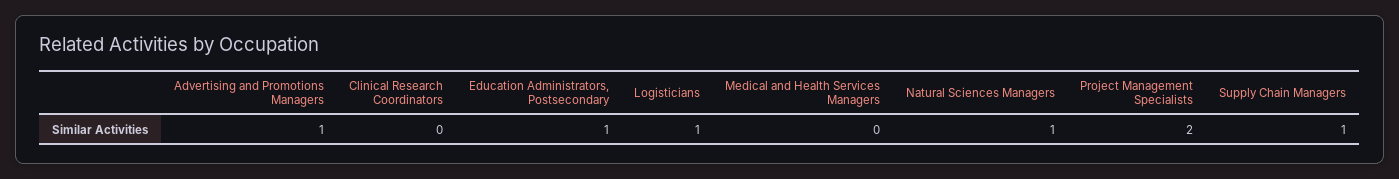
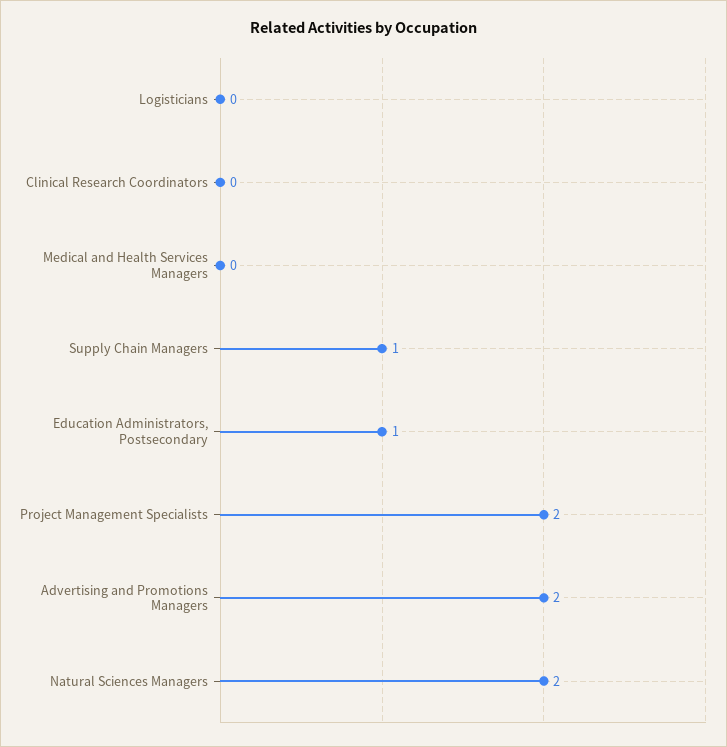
  {
-   "Advertising and Promotions Managers": 1,
+   "Advertising and Promotions Managers": 2,
    "Clinical Research Coordinators": 0,
    "Education Administrators, Postsecondary": 1,
-   "Logisticians": 1,
+   "Logisticians": 0,
    "Medical and Health Services Managers": 0,
-   "Natural Sciences Managers": 1,
+   "Natural Sciences Managers": 2,
    "Project Management Specialists": 2,
    "Supply Chain Managers": 1
  }

